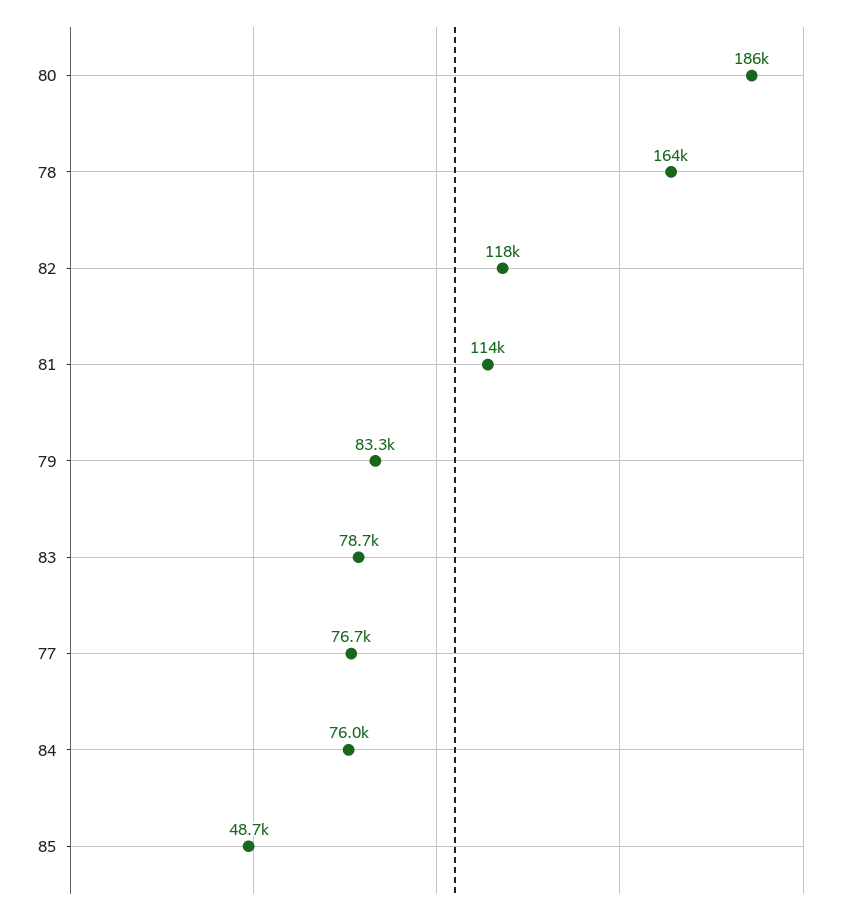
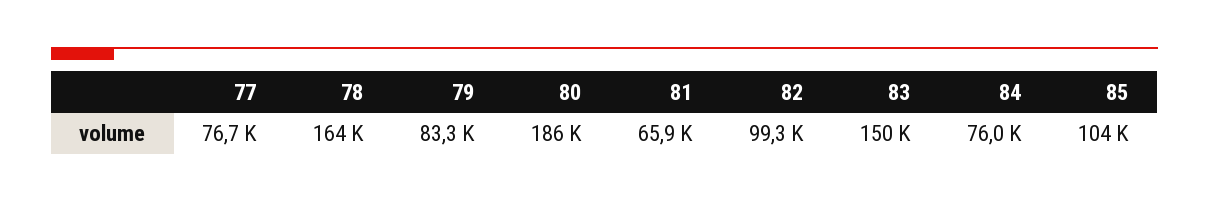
  {
    "80": 186000,
    "78": 164000,
-   "82": 118000,
+   "82": 99300,
-   "81": 114000,
+   "81": 65900,
    "79": 83300,
-   "83": 78700,
+   "83": 150000,
    "77": 76700,
    "84": 76000,
-   "85": 48700
+   "85": 104000
  }

